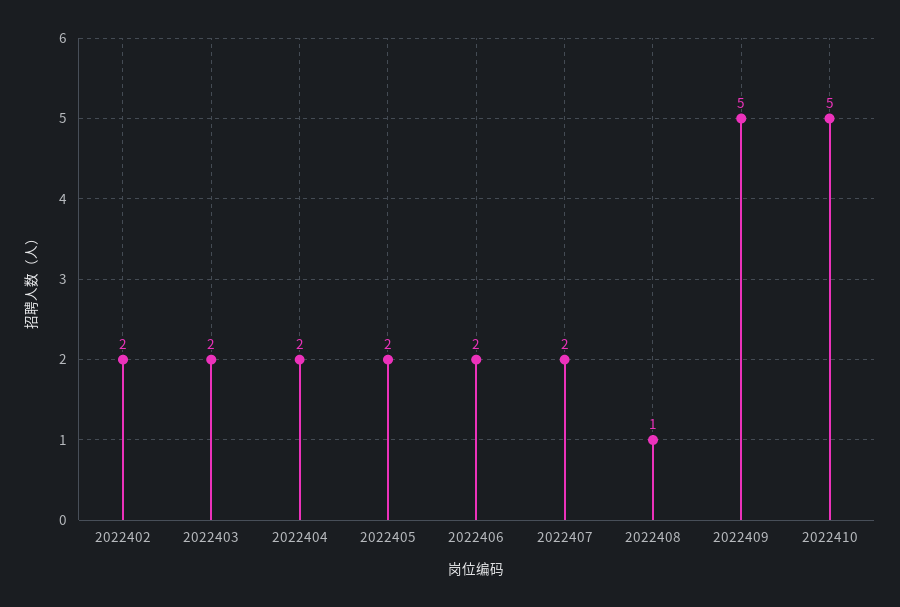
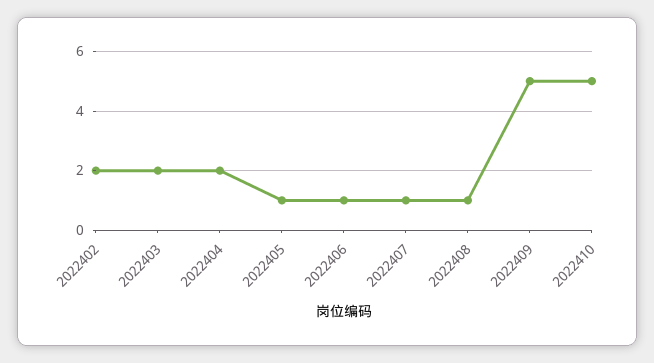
  {
    "2022402": 2,
    "2022403": 2,
    "2022404": 2,
-   "2022405": 2,
+   "2022405": 1,
-   "2022406": 2,
+   "2022406": 1,
-   "2022407": 2,
+   "2022407": 1,
    "2022408": 1,
    "2022409": 5,
    "2022410": 5
  }

